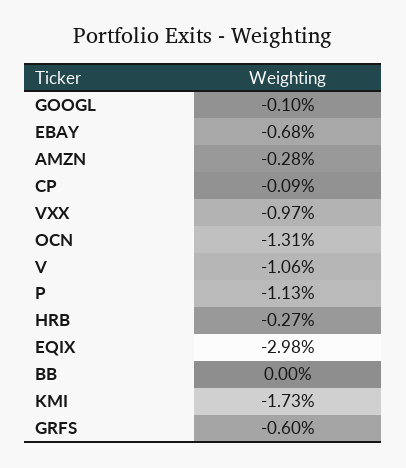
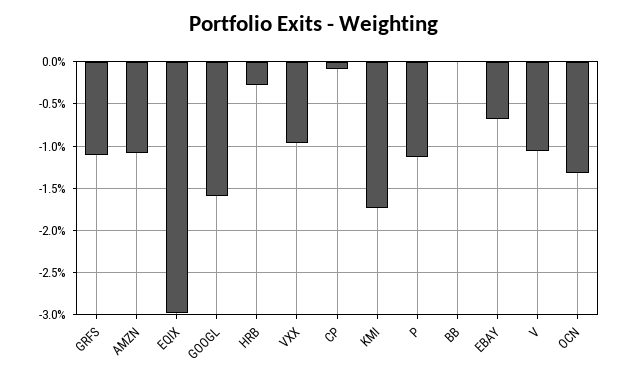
  {
-   "GOOGL": -0.1,
+   "GOOGL": -1.6,
    "EBAY": -0.68,
-   "AMZN": -0.28,
+   "AMZN": -1.1,
    "CP": -0.09,
    "VXX": -0.97,
    "OCN": -1.31,
    "V": -1.06,
    "P": -1.13,
    "HRB": -0.27,
    "EQIX": -2.98,
    "BB": 0,
    "KMI": -1.73,
-   "GRFS": -0.6
+   "GRFS": -1.1
  }

